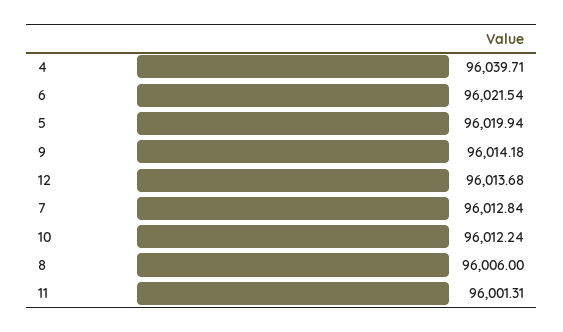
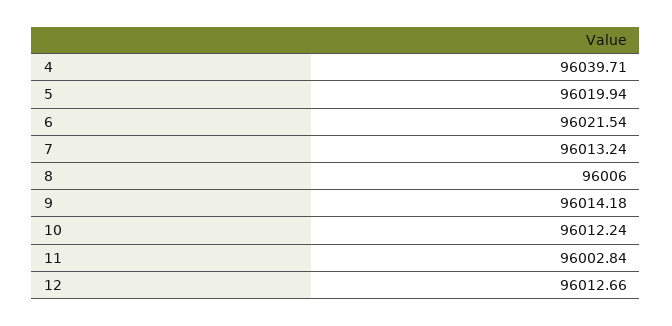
  {
    "4": 96039.71,
    "6": 96021.54,
    "5": 96019.94,
    "9": 96014.18,
-   "12": 96013.68,
+   "12": 96012.66,
-   "7": 96012.84,
+   "7": 96013.24,
    "10": 96012.24,
    "8": 96006,
-   "11": 96001.31
+   "11": 96002.84
  }

